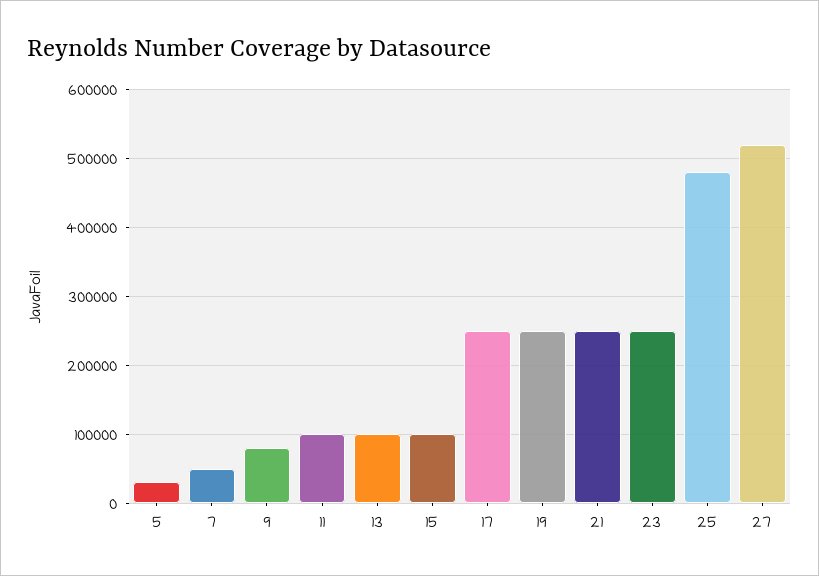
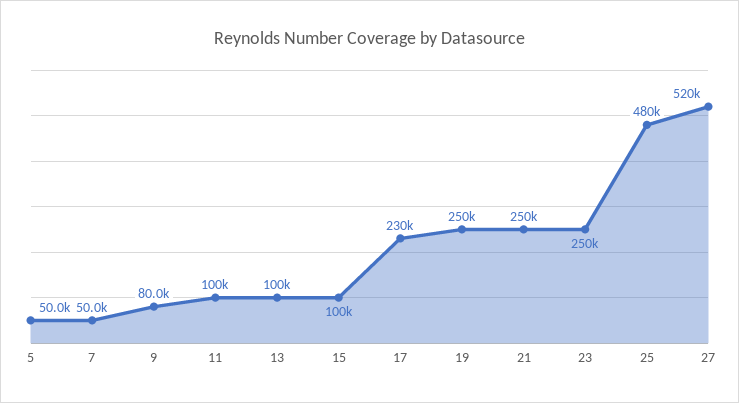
  {
-   "5": 30000,
+   "5": 50000,
    "7": 50000,
    "9": 80000,
    "11": 100000,
    "13": 100000,
    "15": 100000,
-   "17": 250000,
+   "17": 230000,
    "19": 250000,
    "21": 250000,
    "23": 250000,
    "25": 480000,
    "27": 520000
  }

